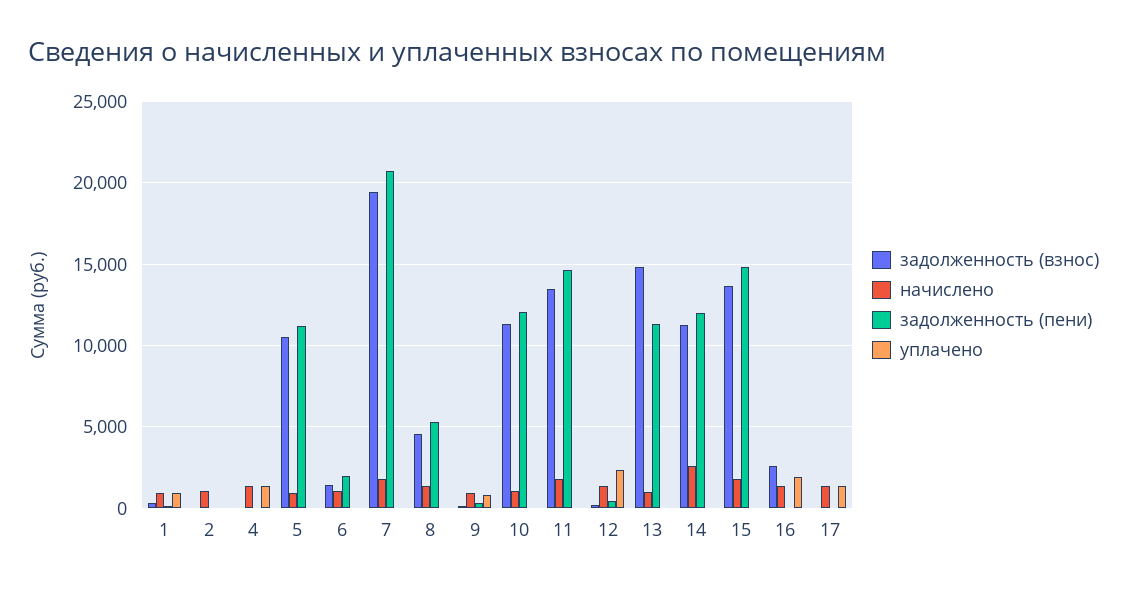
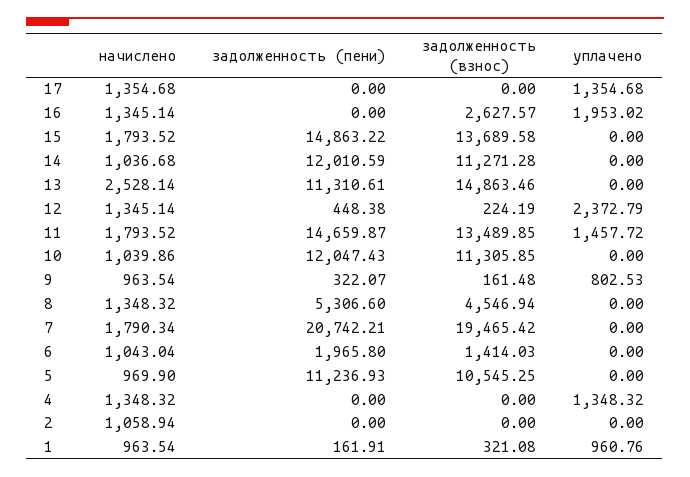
  {
    "задолженность (взнос)": {
      "1": 321.08,
      "2": 0,
      "4": 0,
      "5": 10545.25,
      "6": 1414.03,
      "7": 19465.42,
      "8": 4546.94,
      "9": 161.48,
      "10": 11305.85,
      "11": 13489.85,
      "12": 224.19,
      "13": 14863.46,
      "14": 11271.28,
      "15": 13689.58,
      "16": 2627.57,
      "17": 0
    },
    "начислено": {
      "1": 963.54,
      "2": 1058.94,
      "4": 1348.32,
      "5": 969.9,
      "6": 1043.04,
      "7": 1790.34,
      "8": 1348.32,
      "9": 963.54,
      "10": 1039.86,
      "11": 1793.52,
      "12": 1345.14,
-     "13": 1000,
+     "13": 2528.14,
-     "14": 2500,
+     "14": 1036.68,
      "15": 1793.52,
      "16": 1345.14,
      "17": 1354.68
    },
    "задолженность (пени)": {
      "1": 161.91,
      "2": 0,
      "4": 0,
      "5": 11236.93,
      "6": 1965.8,
      "7": 20742.21,
      "8": 5306.6,
      "9": 322.07,
      "10": 12047.43,
      "11": 14659.87,
      "12": 448.38,
      "13": 11310.61,
      "14": 12010.59,
      "15": 14863.22,
      "16": 0,
      "17": 0
    },
    "уплачено": {
      "1": 960.76,
      "2": 0,
      "4": 1348.32,
      "5": 0,
      "6": 0,
      "7": 0,
      "8": 0,
      "9": 802.53,
      "10": 0,
-     "11": 0,
+     "11": 1457.72,
      "12": 2372.79,
      "13": 0,
      "14": 0,
      "15": 0,
      "16": 1953.02,
      "17": 1354.68
    }
  }

